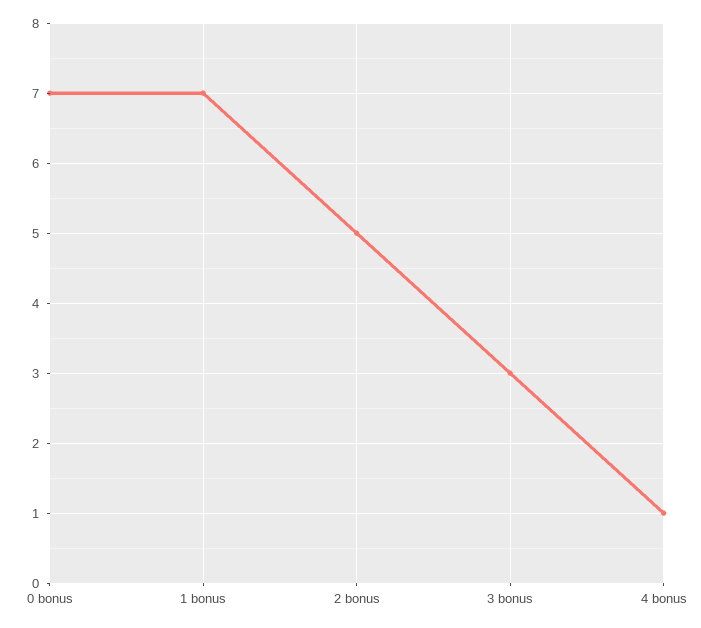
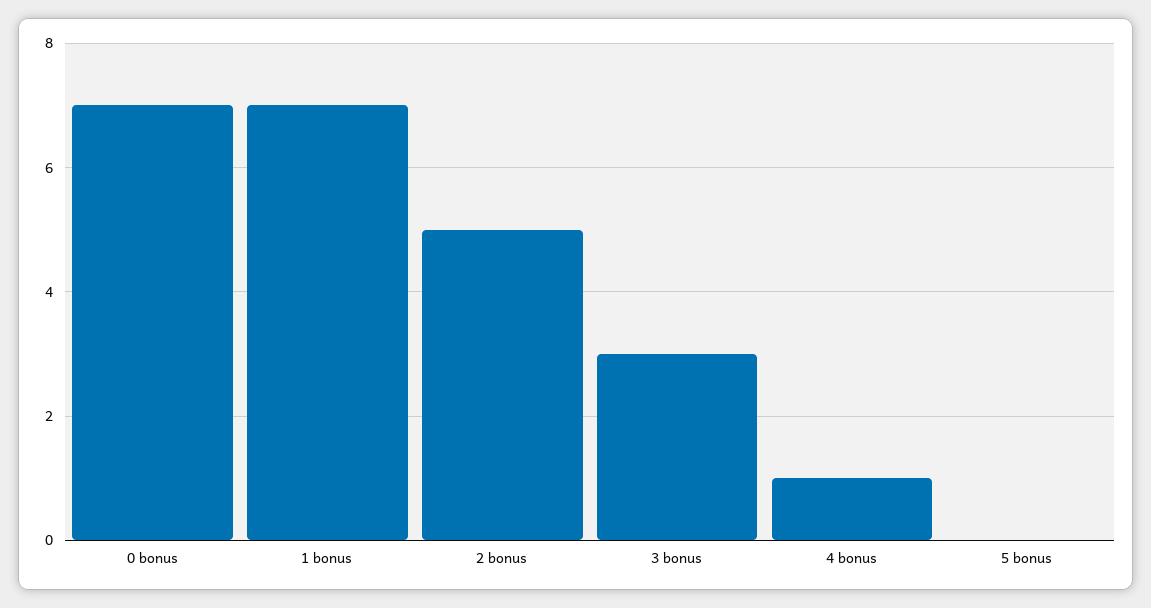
  {
    "0 bonus": 7,
    "1 bonus": 7,
    "2 bonus": 5,
    "3 bonus": 3,
-   "4 bonus": 1
+   "4 bonus": 1,
+   "5 bonus": 0
  }

